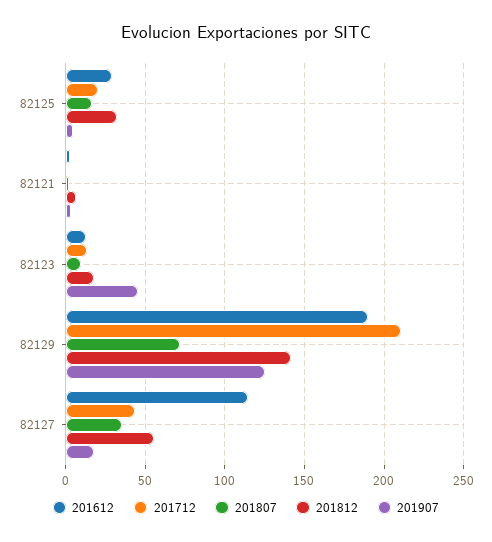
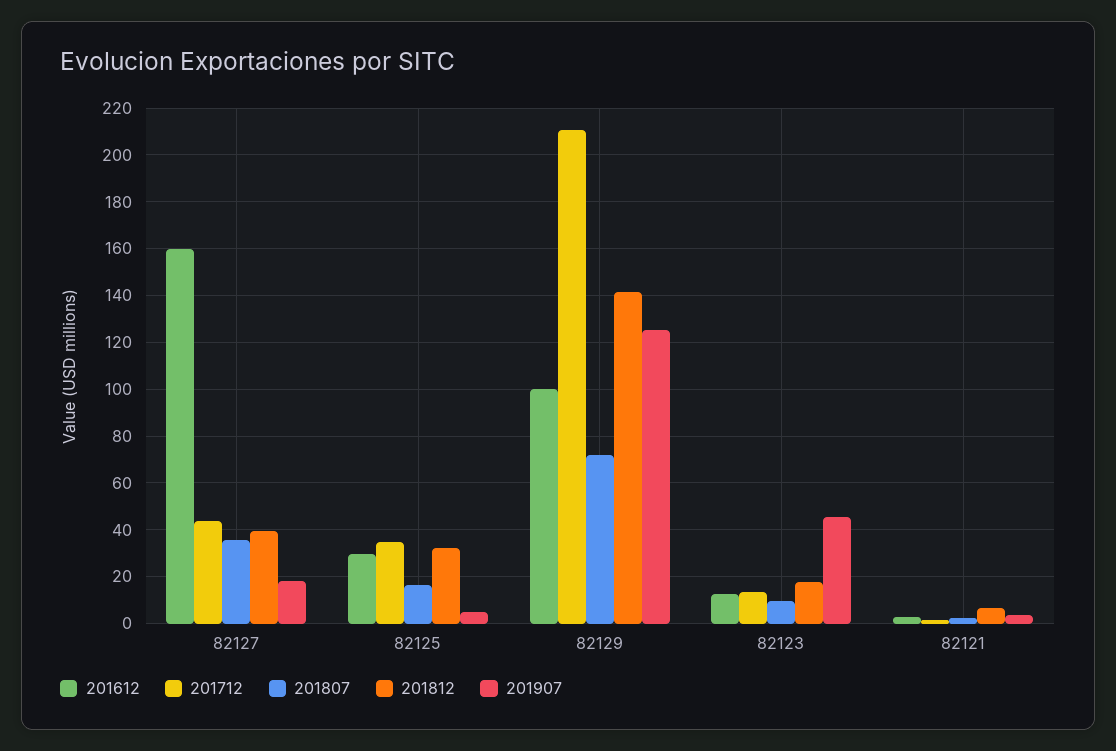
  {
    "201612": {
      "82125": 30,
      "82121": 5,
      "82123": 15,
-     "82129": 190,
+     "82129": 100,
-     "82127": 115
+     "82127": 160
    },
    "201712": {
-     "82125": 20,
+     "82125": 35,
      "82121": 0,
      "82123": 15,
      "82129": 210,
      "82127": 45
    },
    "201807": {
      "82125": 15,
      "82121": 0,
      "82123": 10,
      "82129": 70,
      "82127": 35
    },
    "201812": {
      "82125": 30,
      "82121": 5,
      "82123": 20,
      "82129": 140,
-     "82127": 55
+     "82127": 40
    },
    "201907": {
      "82125": 5,
      "82121": 5,
      "82123": 45,
      "82129": 125,
      "82127": 20
    }
  }

